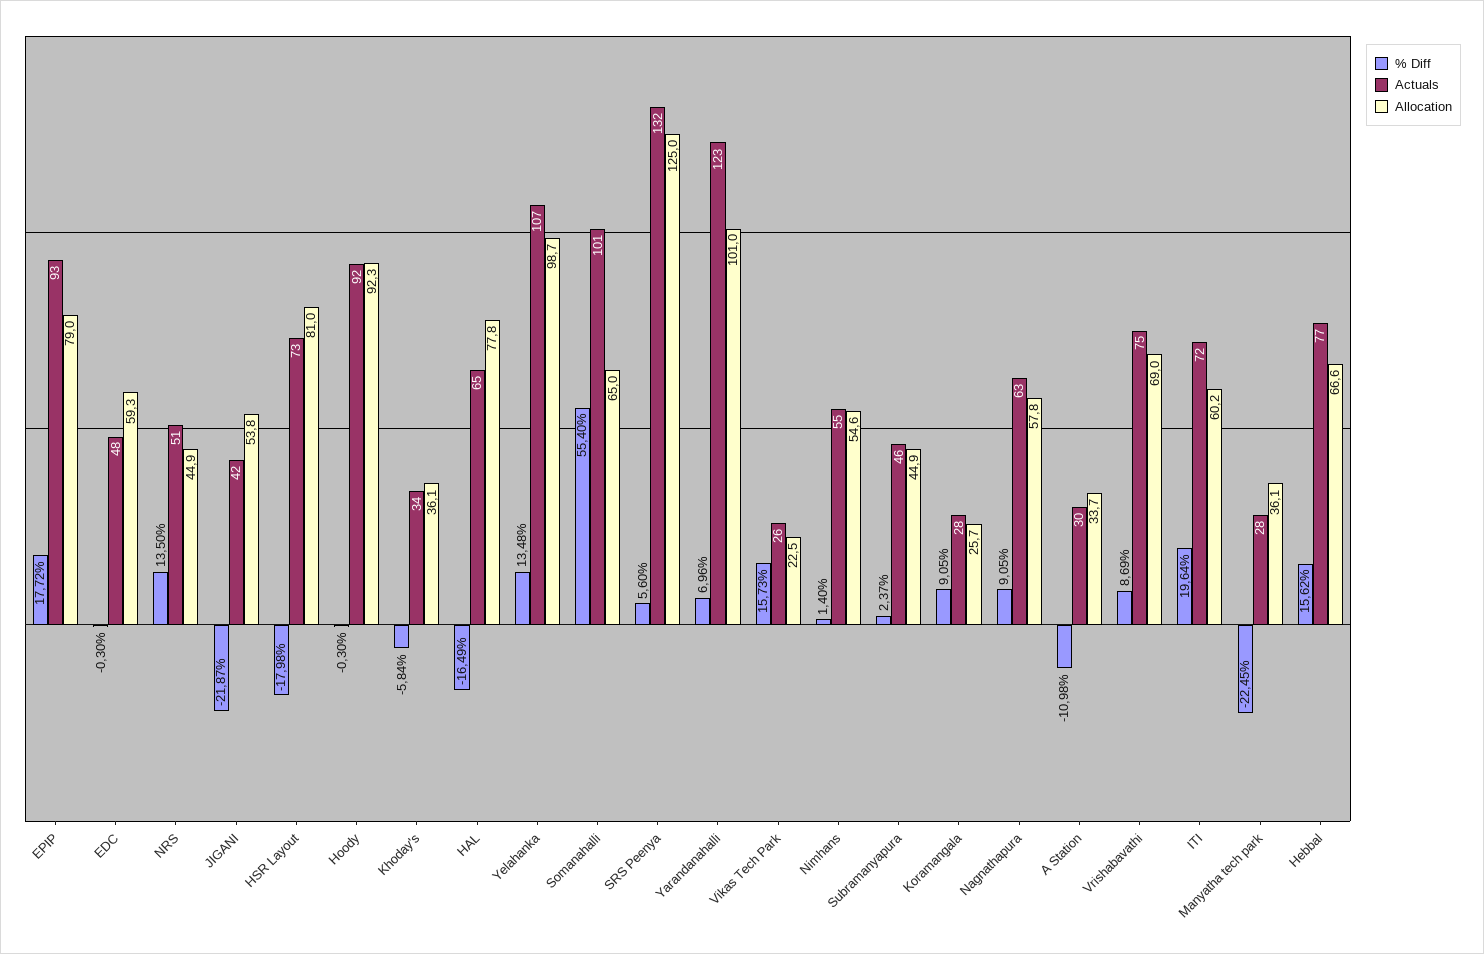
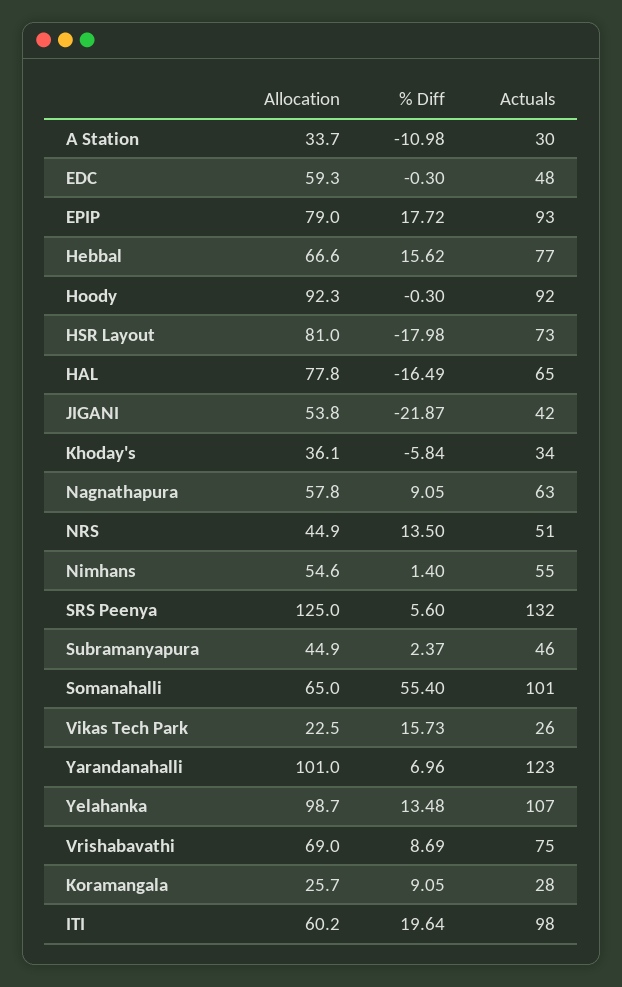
  {
    "% Diff": {
      "EPIP": 17.72,
      "EDC": -0.3,
      "NRS": 13.5,
      "JIGANI": -21.87,
      "HSR Layout": -17.98,
      "Hoody": -0.3,
      "Khoday's": -5.84,
      "HAL": -16.49,
      "Yelahanka": 13.48,
      "Somanahalli": 55.4,
      "SRS Peenya": 5.6,
      "Yarandanahalli": 6.96,
      "Vikas Tech Park": 15.73,
      "Nimhans": 1.4,
      "Subramanyapura": 2.37,
      "Koramangala": 9.05,
      "Nagnathapura": 9.05,
      "A Station": -10.98,
      "Vrishabavathi": 8.69,
      "ITI": 19.64,
-     "Manyatha tech park": -22.45,
      "Hebbal": 15.62
    },
    "Actuals": {
      "EPIP": 93,
      "EDC": 48,
      "NRS": 51,
      "JIGANI": 42,
      "HSR Layout": 73,
      "Hoody": 92,
      "Khoday's": 34,
      "HAL": 65,
      "Yelahanka": 107,
      "Somanahalli": 101,
      "SRS Peenya": 132,
      "Yarandanahalli": 123,
      "Vikas Tech Park": 26,
      "Nimhans": 55,
      "Subramanyapura": 46,
      "Koramangala": 28,
      "Nagnathapura": 63,
      "A Station": 30,
      "Vrishabavathi": 75,
-     "ITI": 72,
+     "ITI": 98,
-     "Manyatha tech park": 28,
      "Hebbal": 77
    },
    "Allocation": {
      "EPIP": 79,
      "EDC": 59.3,
      "NRS": 44.9,
      "JIGANI": 53.8,
      "HSR Layout": 81,
      "Hoody": 92.3,
      "Khoday's": 36.1,
      "HAL": 77.8,
      "Yelahanka": 98.7,
      "Somanahalli": 65,
      "SRS Peenya": 125,
      "Yarandanahalli": 101,
      "Vikas Tech Park": 22.5,
      "Nimhans": 54.6,
      "Subramanyapura": 44.9,
      "Koramangala": 25.7,
      "Nagnathapura": 57.8,
      "A Station": 33.7,
      "Vrishabavathi": 69,
      "ITI": 60.2,
-     "Manyatha tech park": 36.1,
      "Hebbal": 66.6
    }
  }

